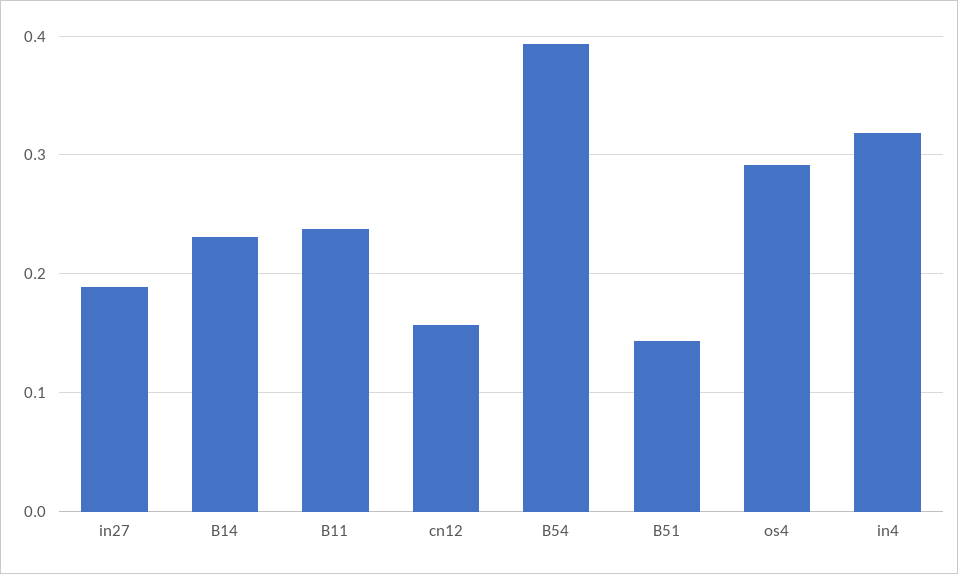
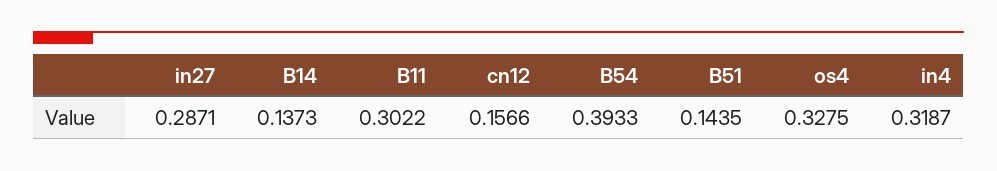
  {
-   "in27": 0.19,
+   "in27": 0.2871,
-   "B14": 0.23,
+   "B14": 0.1373,
-   "B11": 0.24,
+   "B11": 0.3022,
    "cn12": 0.1566,
    "B54": 0.3933,
    "B51": 0.1435,
-   "os4": 0.29,
+   "os4": 0.3275,
    "in4": 0.3187
  }

